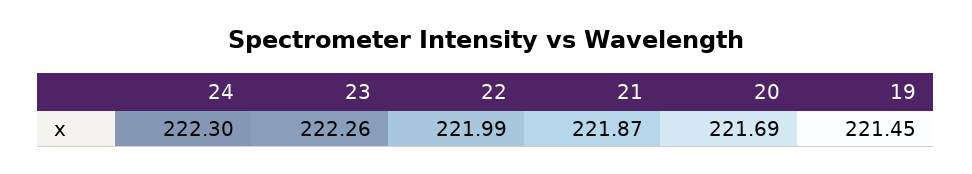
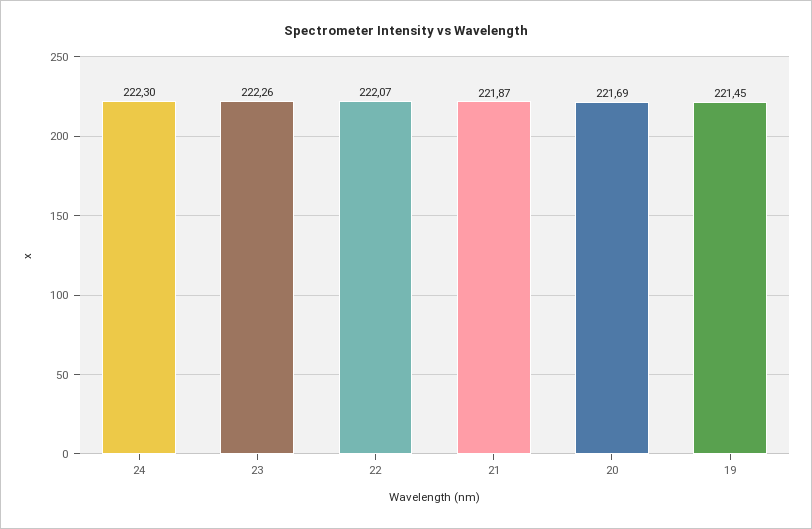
  {
    "24": 222.3,
    "23": 222.26,
-   "22": 221.99,
+   "22": 222.07,
    "21": 221.87,
    "20": 221.69,
    "19": 221.45
  }

